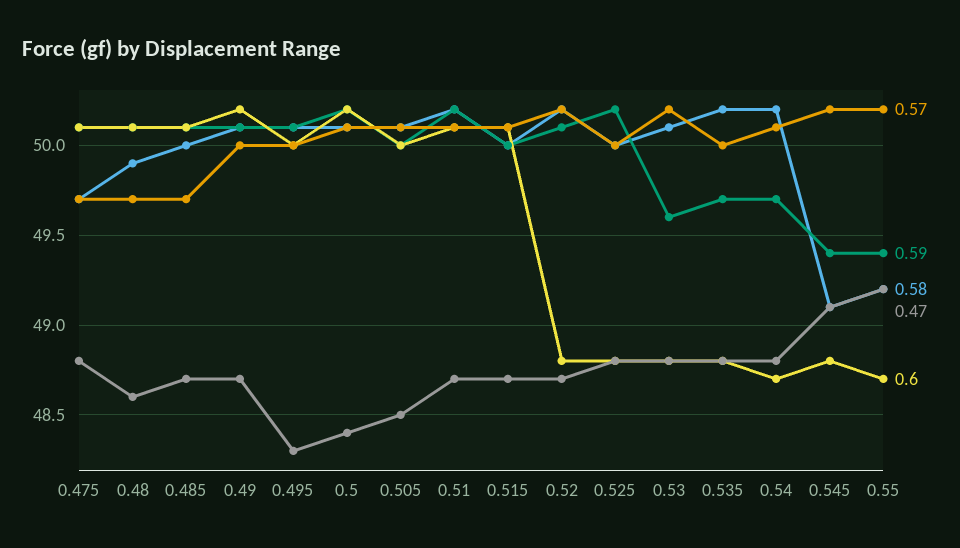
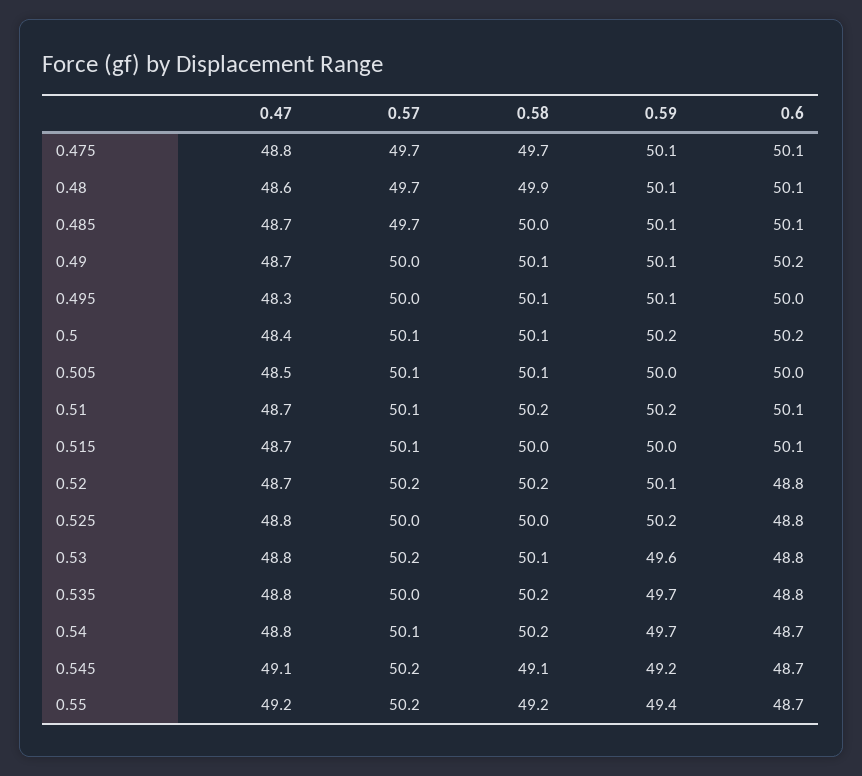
  {
    "0.57": {
      "0.475": 49.7,
      "0.48": 49.7,
      "0.485": 49.7,
      "0.49": 50,
      "0.495": 50,
      "0.5": 50.1,
      "0.505": 50.1,
      "0.51": 50.1,
      "0.515": 50.1,
      "0.52": 50.2,
      "0.525": 50,
      "0.53": 50.2,
      "0.535": 50,
      "0.54": 50.1,
      "0.545": 50.2,
      "0.55": 50.2
    },
    "0.59": {
      "0.475": 50.1,
      "0.48": 50.1,
      "0.485": 50.1,
      "0.49": 50.1,
      "0.495": 50.1,
      "0.5": 50.2,
      "0.505": 50,
      "0.51": 50.2,
      "0.515": 50,
      "0.52": 50.1,
      "0.525": 50.2,
      "0.53": 49.6,
      "0.535": 49.7,
      "0.54": 49.7,
-     "0.545": 49.4,
+     "0.545": 49.2,
      "0.55": 49.4
    },
    "0.58": {
      "0.475": 49.7,
      "0.48": 49.9,
      "0.485": 50,
      "0.49": 50.1,
      "0.495": 50.1,
      "0.5": 50.1,
      "0.505": 50.1,
      "0.51": 50.2,
      "0.515": 50,
      "0.52": 50.2,
      "0.525": 50,
      "0.53": 50.1,
      "0.535": 50.2,
      "0.54": 50.2,
      "0.545": 49.1,
      "0.55": 49.2
    },
    "0.47": {
      "0.475": 48.8,
      "0.48": 48.6,
      "0.485": 48.7,
      "0.49": 48.7,
      "0.495": 48.3,
      "0.5": 48.4,
      "0.505": 48.5,
      "0.51": 48.7,
      "0.515": 48.7,
      "0.52": 48.7,
      "0.525": 48.8,
      "0.53": 48.8,
      "0.535": 48.8,
      "0.54": 48.8,
      "0.545": 49.1,
      "0.55": 49.2
    },
    "0.6": {
      "0.475": 50.1,
      "0.48": 50.1,
      "0.485": 50.1,
      "0.49": 50.2,
      "0.495": 50,
      "0.5": 50.2,
      "0.505": 50,
      "0.51": 50.1,
      "0.515": 50.1,
      "0.52": 48.8,
      "0.525": 48.8,
      "0.53": 48.8,
      "0.535": 48.8,
      "0.54": 48.7,
-     "0.545": 48.8,
+     "0.545": 48.7,
      "0.55": 48.7
    }
  }

